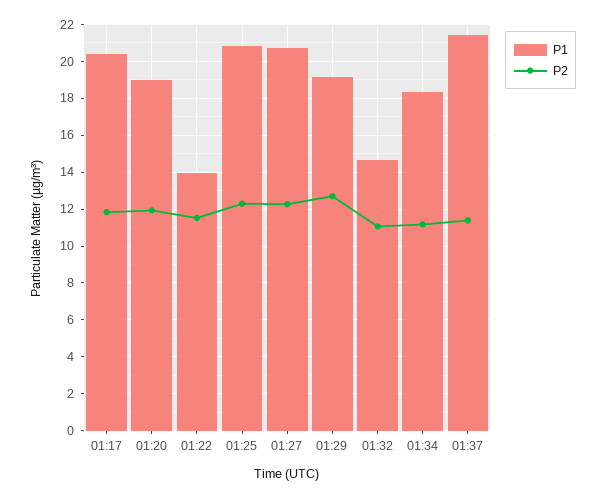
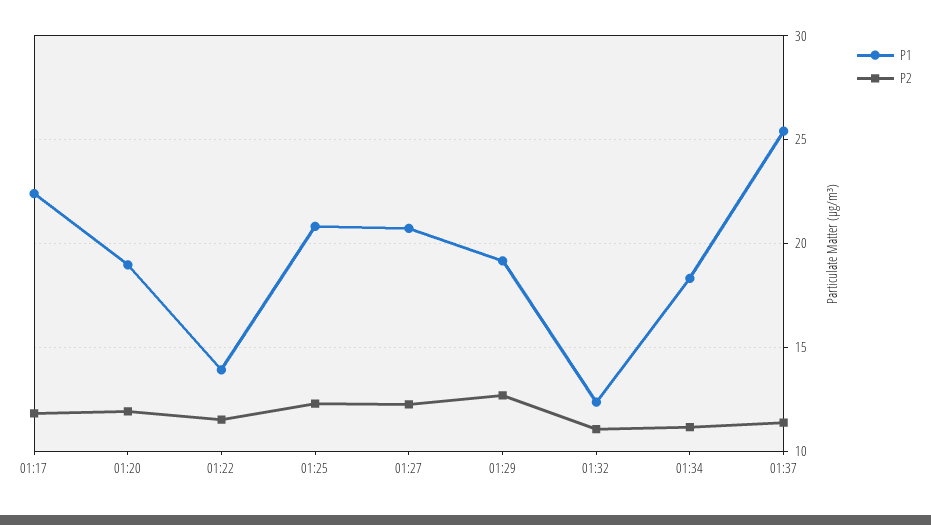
  {
    "P1": {
-     "01:17": 20.5,
+     "01:17": 22.5,
      "01:20": 19,
      "01:22": 14,
      "01:25": 21,
      "01:27": 20.5,
      "01:29": 19,
-     "01:32": 14.5,
+     "01:32": 12.5,
      "01:34": 18.5,
-     "01:37": 21.5
+     "01:37": 25.5
    },
    "P2": {
      "01:17": 12,
      "01:20": 12,
      "01:22": 11.5,
      "01:25": 12.5,
      "01:27": 12.5,
      "01:29": 12.5,
      "01:32": 11,
      "01:34": 11,
      "01:37": 11.5
    }
  }

